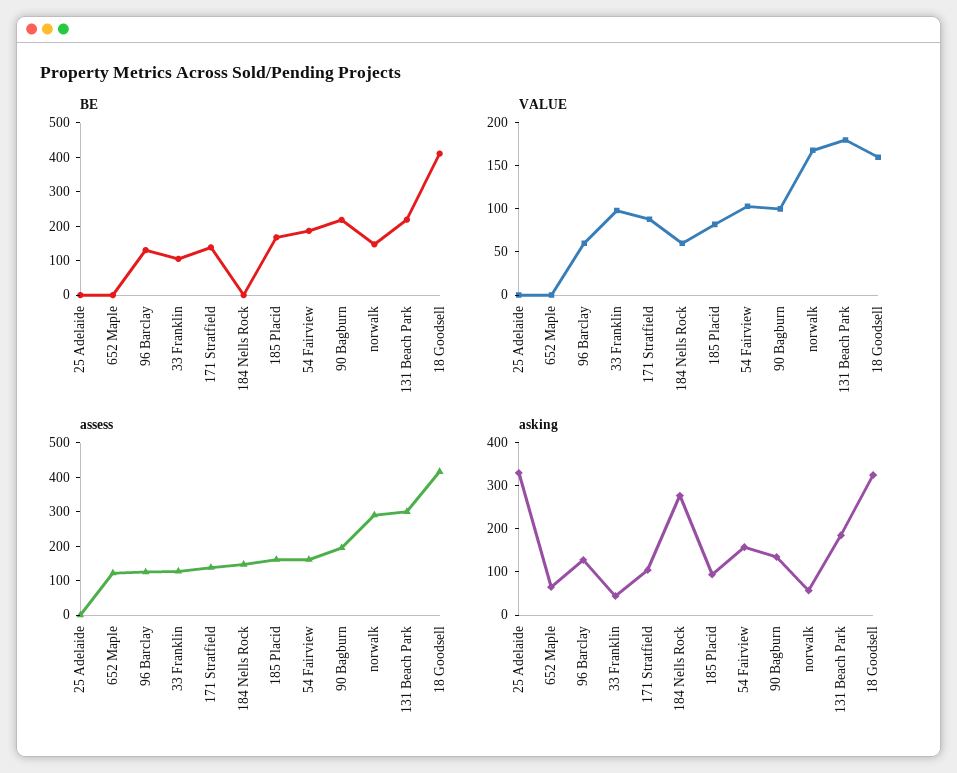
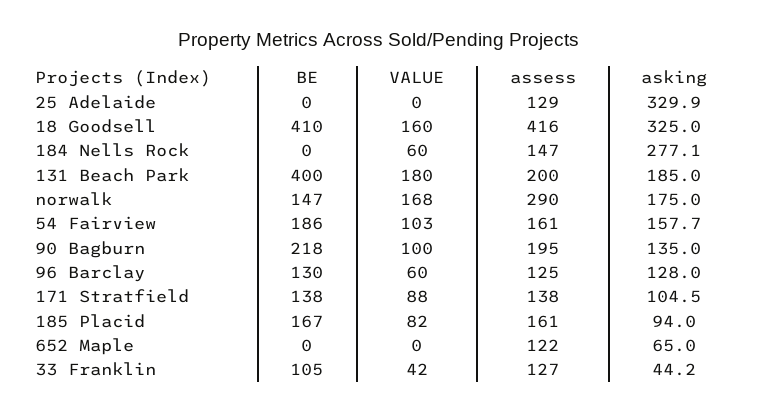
  {
    "BE": {
      "25 Adelaide": 0,
      "652 Maple": 0,
      "96 Barclay": 130,
      "33 Franklin": 105,
      "171 Stratfield": 138,
      "184 Nells Rock": 0,
      "185 Placid": 167,
      "54 Fairview": 186,
      "90 Bagburn": 218,
      "norwalk": 147,
-     "131 Beach Park": 225,
+     "131 Beach Park": 400,
      "18 Goodsell": 410
    },
    "VALUE": {
      "25 Adelaide": 0,
      "652 Maple": 0,
      "96 Barclay": 60,
-     "33 Franklin": 100,
+     "33 Franklin": 42,
      "171 Stratfield": 88,
      "184 Nells Rock": 60,
      "185 Placid": 82,
      "54 Fairview": 103,
      "90 Bagburn": 100,
      "norwalk": 168,
      "131 Beach Park": 180,
      "18 Goodsell": 160
    },
    "assess": {
-     "25 Adelaide": 0,
+     "25 Adelaide": 129,
      "652 Maple": 122,
      "96 Barclay": 125,
      "33 Franklin": 127,
      "171 Stratfield": 138,
      "184 Nells Rock": 147,
      "185 Placid": 161,
      "54 Fairview": 161,
      "90 Bagburn": 195,
      "norwalk": 290,
-     "131 Beach Park": 300,
+     "131 Beach Park": 200,
      "18 Goodsell": 416
    },
    "asking": {
      "25 Adelaide": 329.9,
      "652 Maple": 65,
      "96 Barclay": 128,
      "33 Franklin": 44.2,
      "171 Stratfield": 104.5,
      "184 Nells Rock": 277.1,
      "185 Placid": 94,
      "54 Fairview": 157.7,
      "90 Bagburn": 135,
-     "norwalk": 60,
+     "norwalk": 175,
      "131 Beach Park": 185,
      "18 Goodsell": 325
    }
  }

